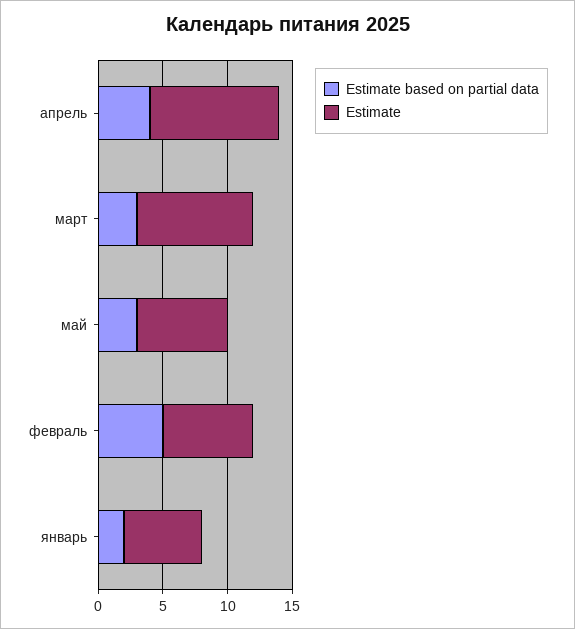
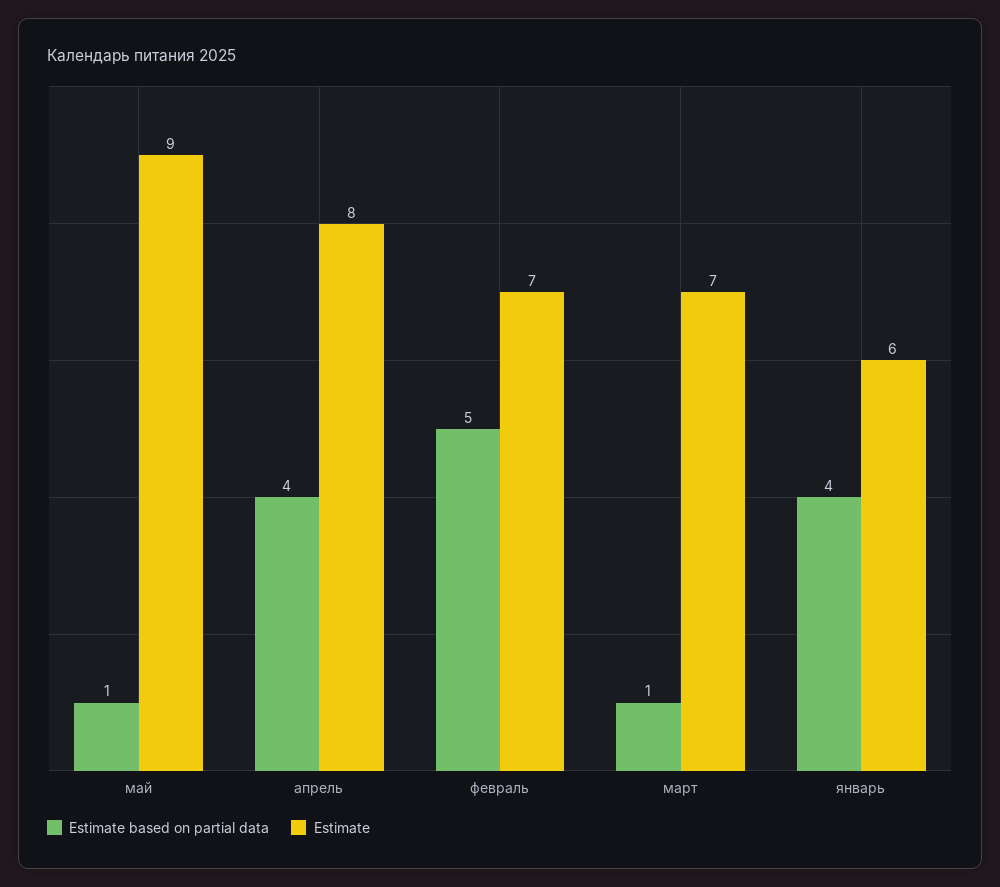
  {
    "Estimate based on partial data": {
      "апрель": 4,
-     "март": 3,
+     "март": 1,
-     "май": 3,
+     "май": 1,
      "февраль": 5,
-     "январь": 2
+     "январь": 4
    },
    "Estimate": {
-     "апрель": 10,
+     "апрель": 8,
-     "март": 9,
+     "март": 7,
-     "май": 7,
+     "май": 9,
      "февраль": 7,
      "январь": 6
    }
  }

